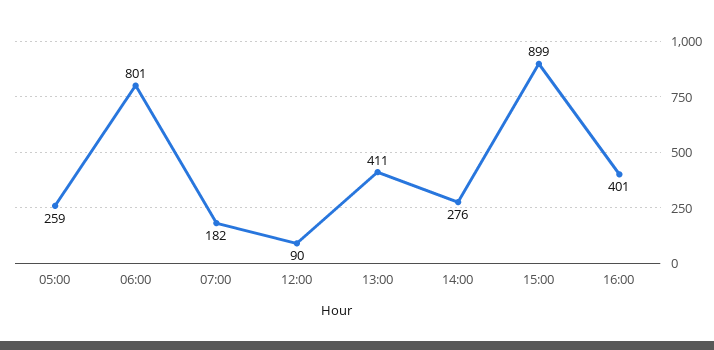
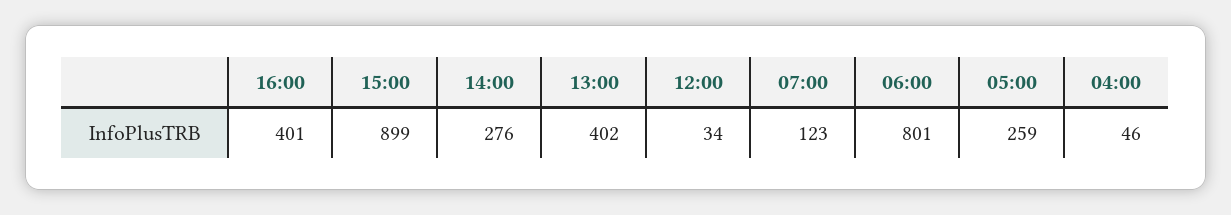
  {
    "05:00": 259,
    "06:00": 801,
-   "07:00": 182,
+   "07:00": 123,
-   "12:00": 90,
+   "12:00": 34,
-   "13:00": 411,
+   "13:00": 402,
    "14:00": 276,
    "15:00": 899,
-   "16:00": 401
+   "16:00": 401,
+   "04:00": 46
  }

